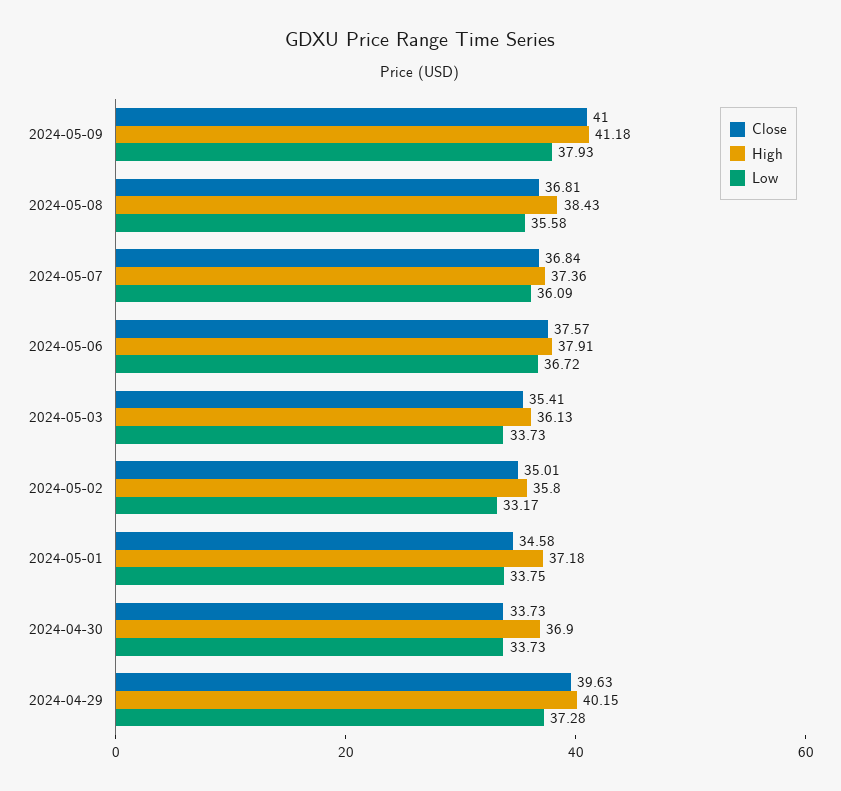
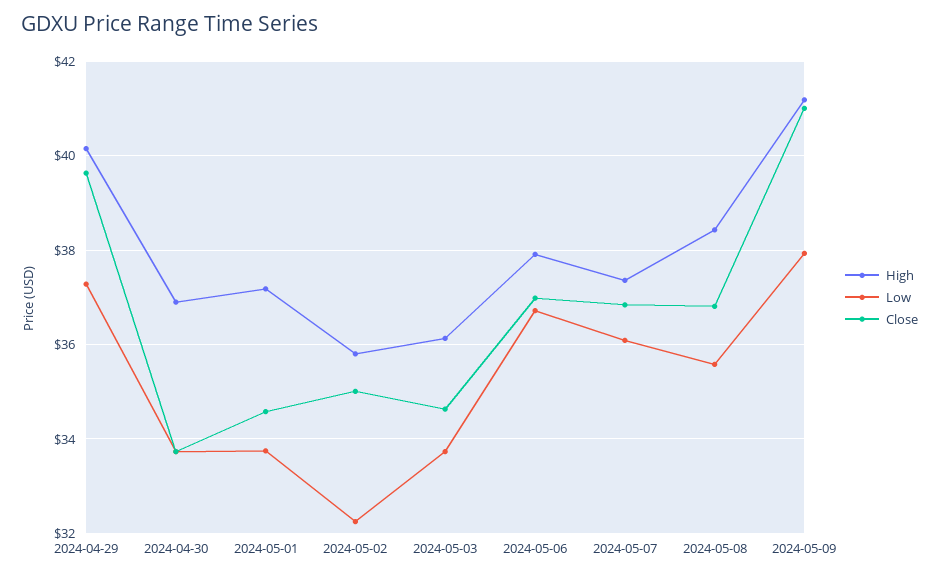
  {
    "Close": {
      "2024-05-09": 41,
      "2024-05-08": 36.81,
      "2024-05-07": 36.84,
-     "2024-05-06": 37.57,
+     "2024-05-06": 37,
-     "2024-05-03": 35.41,
+     "2024-05-03": 34.6,
      "2024-05-02": 35.01,
      "2024-05-01": 34.58,
      "2024-04-30": 33.73,
      "2024-04-29": 39.63
    },
    "High": {
      "2024-05-09": 41.18,
      "2024-05-08": 38.43,
      "2024-05-07": 37.36,
      "2024-05-06": 37.91,
      "2024-05-03": 36.13,
      "2024-05-02": 35.8,
      "2024-05-01": 37.18,
      "2024-04-30": 36.9,
      "2024-04-29": 40.15
    },
    "Low": {
      "2024-05-09": 37.93,
      "2024-05-08": 35.58,
      "2024-05-07": 36.09,
      "2024-05-06": 36.72,
      "2024-05-03": 33.73,
-     "2024-05-02": 33.17,
+     "2024-05-02": 32.2,
      "2024-05-01": 33.75,
      "2024-04-30": 33.73,
      "2024-04-29": 37.28
    }
  }

